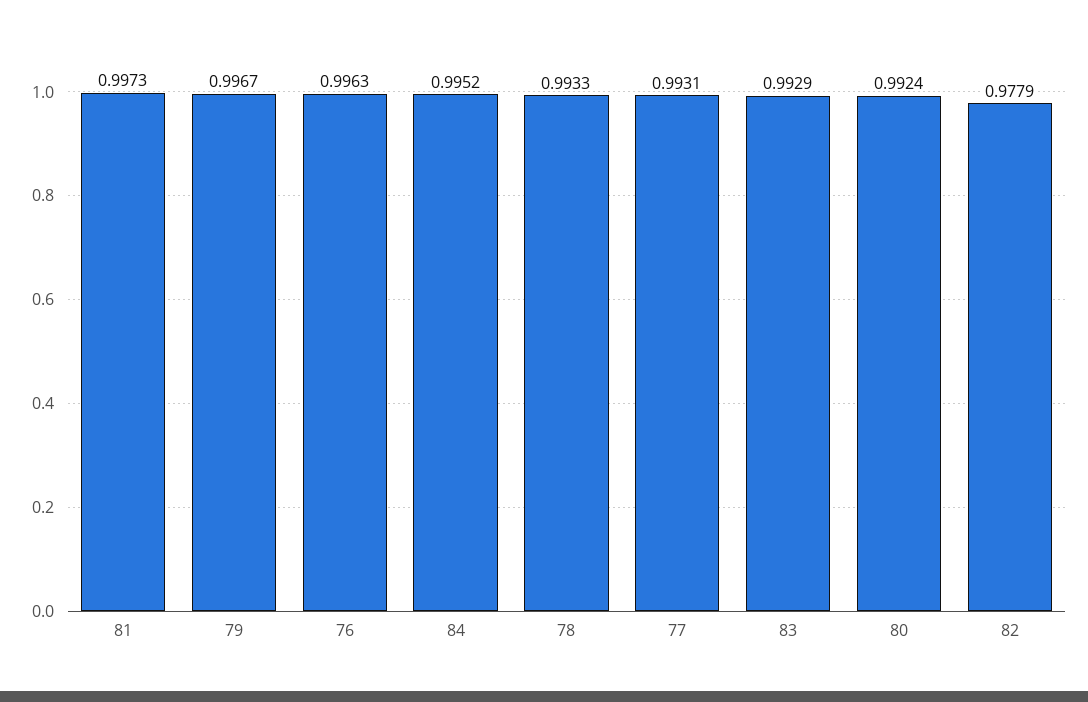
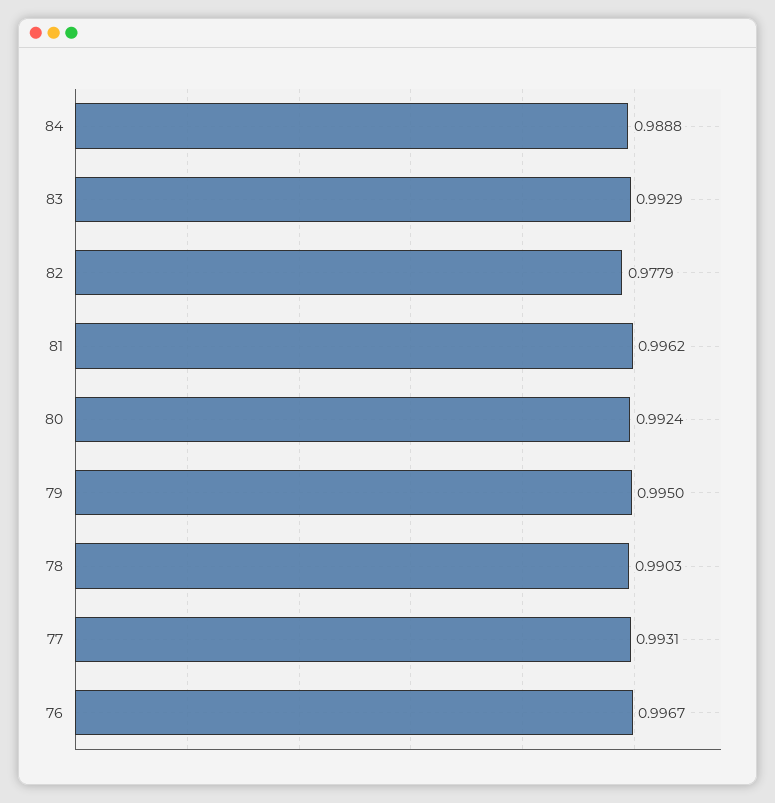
  {
-   "81": 0.9973,
+   "81": 0.9962,
-   "79": 0.9967,
+   "79": 0.995,
-   "76": 0.9963,
+   "76": 0.9967,
-   "84": 0.9952,
+   "84": 0.9888,
-   "78": 0.9933,
+   "78": 0.9903,
    "77": 0.9931,
    "83": 0.9929,
    "80": 0.9924,
    "82": 0.9779
  }

